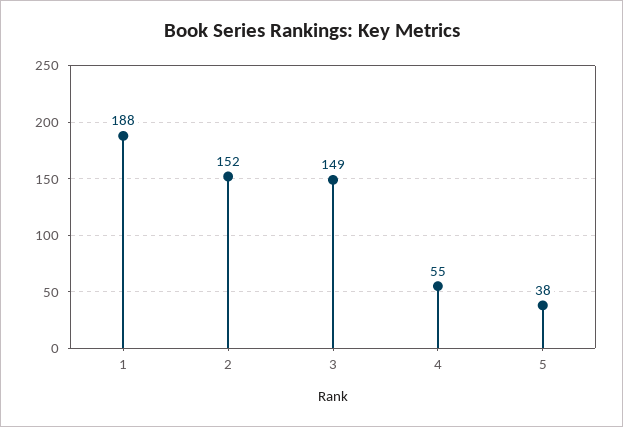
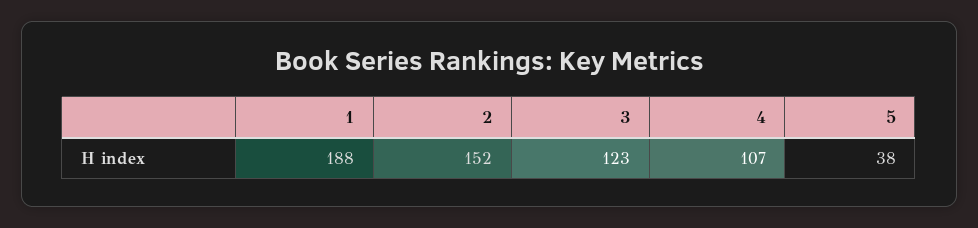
  {
    "1": 188,
    "2": 152,
-   "3": 149,
+   "3": 123,
-   "4": 55,
+   "4": 107,
    "5": 38
  }

